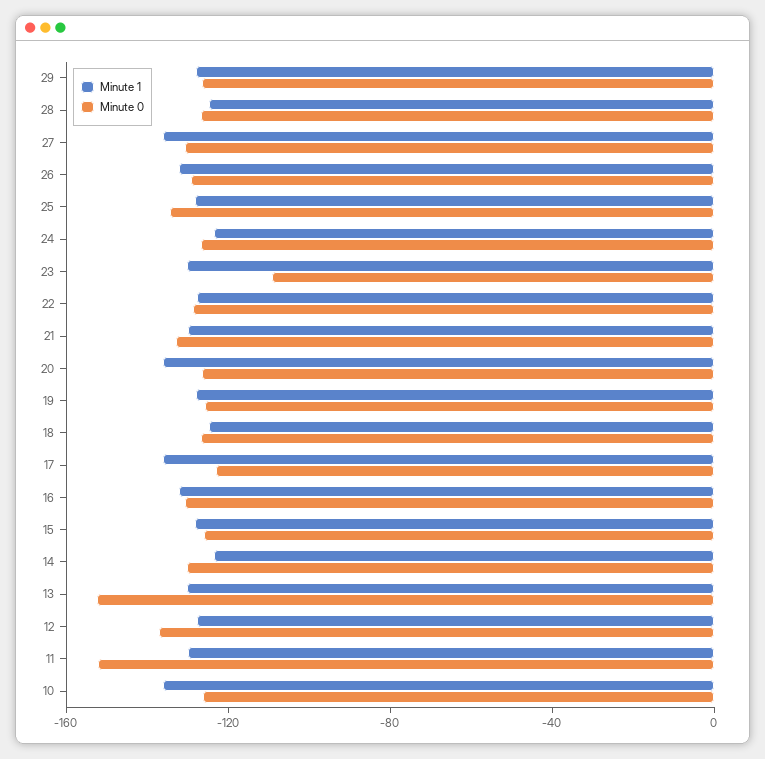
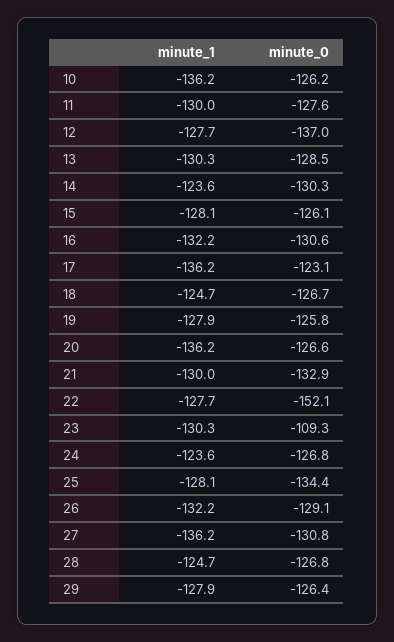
  {
    "Minute 1": {
      "29": -127.9,
      "28": -124.7,
      "27": -136.2,
      "26": -132.2,
      "25": -128.1,
      "24": -123.6,
      "23": -130.3,
      "22": -127.7,
      "21": -130,
      "20": -136.2,
      "19": -127.9,
      "18": -124.7,
      "17": -136.2,
      "16": -132.2,
      "15": -128.1,
      "14": -123.6,
      "13": -130.3,
      "12": -127.7,
      "11": -130,
      "10": -136.2
    },
    "Minute 0": {
      "29": -126.4,
      "28": -126.8,
      "27": -130.8,
      "26": -129.1,
      "25": -134.4,
      "24": -126.8,
      "23": -109.3,
-     "22": -130,
+     "22": -152.1,
      "21": -132.9,
      "20": -126.6,
      "19": -125.8,
      "18": -126.7,
      "17": -123.1,
      "16": -130.6,
      "15": -126.1,
      "14": -130.3,
-     "13": -150,
+     "13": -128.5,
      "12": -137,
-     "11": -150,
+     "11": -127.6,
      "10": -126.2
    }
  }

